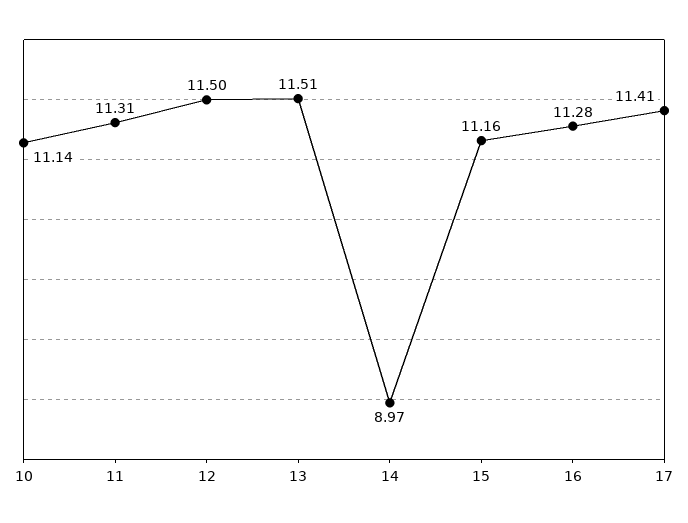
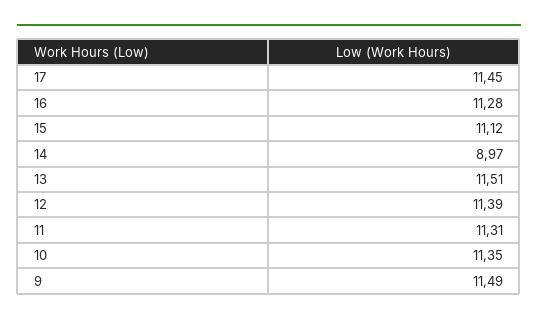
  {
-   "10": 11.14,
+   "10": 11.35,
    "11": 11.31,
-   "12": 11.5,
+   "12": 11.39,
    "13": 11.51,
    "14": 8.97,
-   "15": 11.16,
+   "15": 11.12,
    "16": 11.28,
-   "17": 11.41
+   "17": 11.45,
+   "9": 11.49
  }

